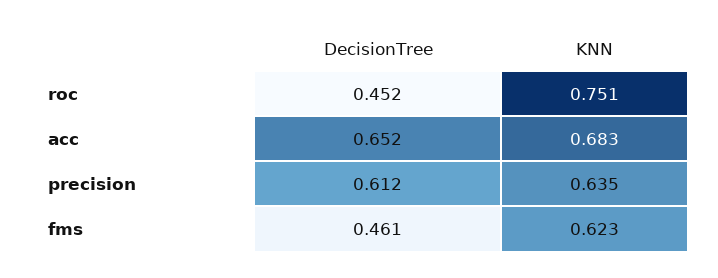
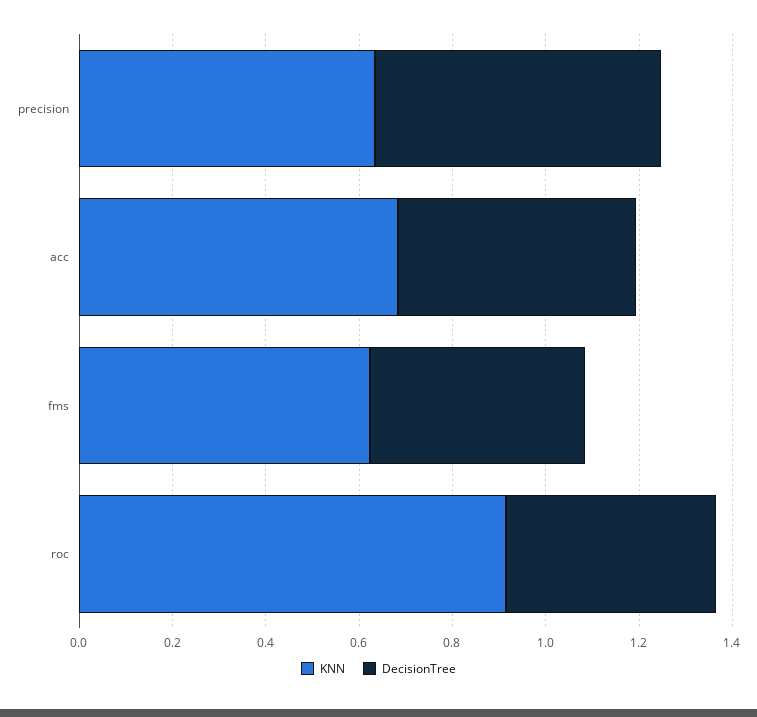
  {
    "DecisionTree": {
      "roc": 0.452,
-     "acc": 0.652,
+     "acc": 0.5,
      "precision": 0.612,
      "fms": 0.461
    },
    "KNN": {
-     "roc": 0.751,
+     "roc": 0.9,
      "acc": 0.683,
      "precision": 0.635,
      "fms": 0.623
    }
  }

